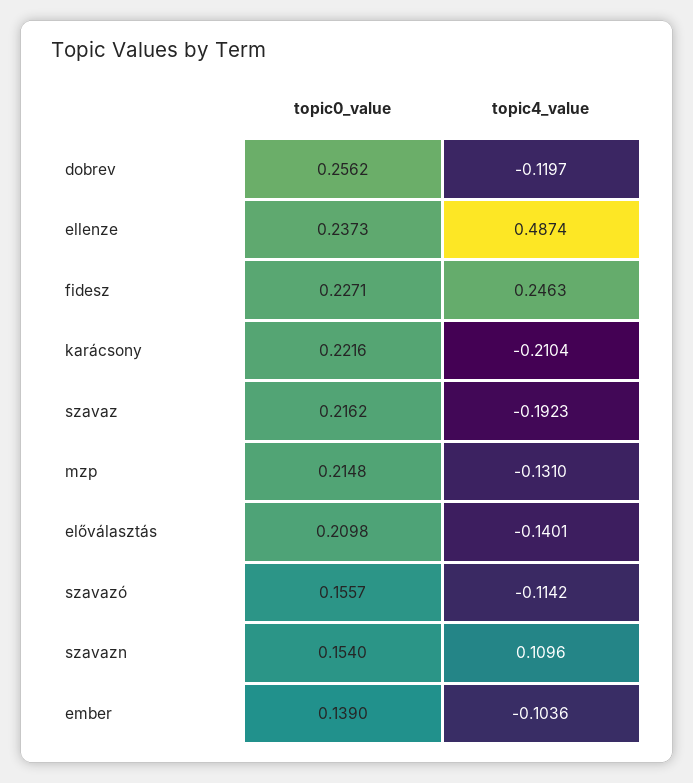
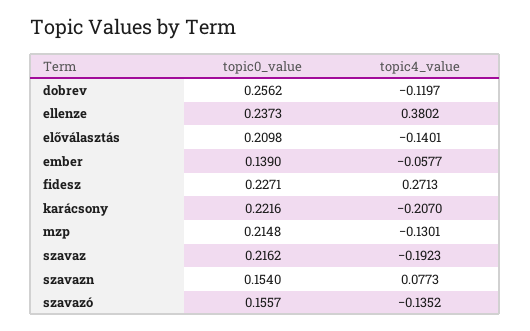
  {
    "topic0_value": {
      "dobrev": 0.2562,
      "ellenze": 0.2373,
      "fidesz": 0.2271,
      "karácsony": 0.2216,
      "szavaz": 0.2162,
      "mzp": 0.2148,
      "előválasztás": 0.2098,
      "szavazó": 0.1557,
      "szavazn": 0.154,
      "ember": 0.139
    },
    "topic4_value": {
      "dobrev": -0.1197,
-     "ellenze": 0.4874,
+     "ellenze": 0.3802,
-     "fidesz": 0.2463,
+     "fidesz": 0.2713,
-     "karácsony": -0.2104,
+     "karácsony": -0.207,
      "szavaz": -0.1923,
-     "mzp": -0.131,
+     "mzp": -0.1301,
      "előválasztás": -0.1401,
-     "szavazó": -0.1142,
+     "szavazó": -0.1352,
-     "szavazn": 0.1096,
+     "szavazn": 0.0773,
-     "ember": -0.1036
+     "ember": -0.0577
    }
  }

